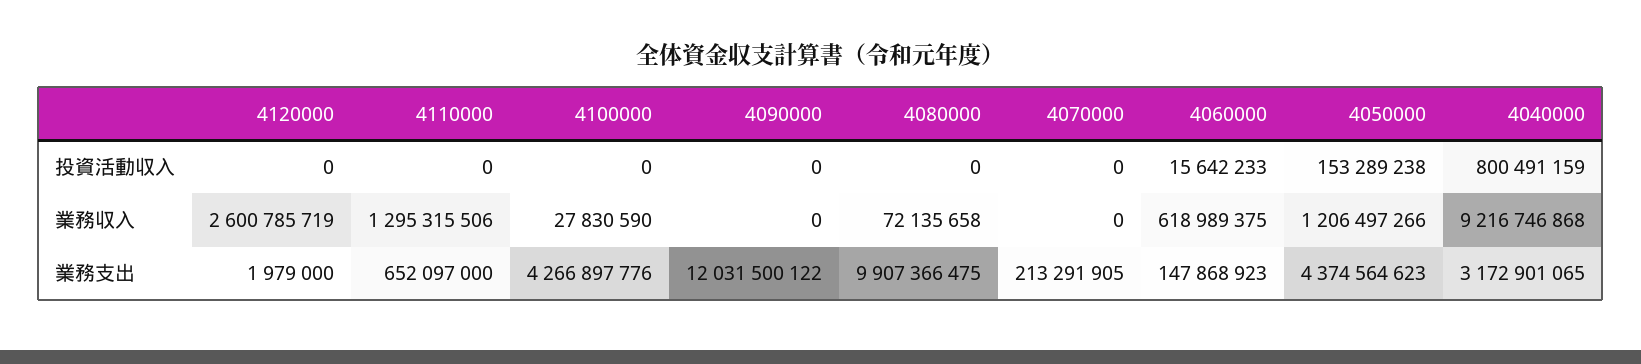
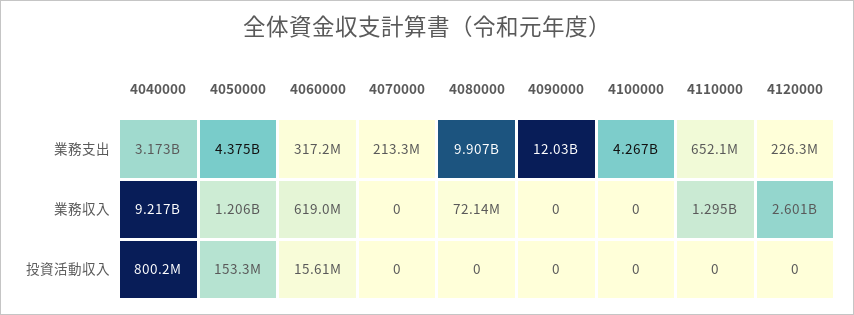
  {
    "4120000": {
      "投資活動収入": 0,
      "業務収入": 2600785719,
-     "業務支出": 1979000
+     "業務支出": 226300000
    },
    "4110000": {
      "投資活動収入": 0,
      "業務収入": 1295315506,
      "業務支出": 652097000
    },
    "4100000": {
      "投資活動収入": 0,
-     "業務収入": 27830590,
+     "業務収入": 0,
      "業務支出": 4266897776
    },
    "4090000": {
      "投資活動収入": 0,
      "業務収入": 0,
      "業務支出": 12031500122
    },
    "4080000": {
      "投資活動収入": 0,
      "業務収入": 72135658,
      "業務支出": 9907366475
    },
    "4070000": {
      "投資活動収入": 0,
      "業務収入": 0,
      "業務支出": 213291905
    },
    "4060000": {
-     "投資活動収入": 15642233,
+     "投資活動収入": 15610000,
      "業務収入": 618989375,
-     "業務支出": 147868923
+     "業務支出": 317200000
    },
    "4050000": {
      "投資活動収入": 153289238,
      "業務収入": 1206497266,
      "業務支出": 4374564623
    },
    "4040000": {
-     "投資活動収入": 800491159,
+     "投資活動収入": 800200000,
      "業務収入": 9216746868,
      "業務支出": 3172901065
    }
  }

